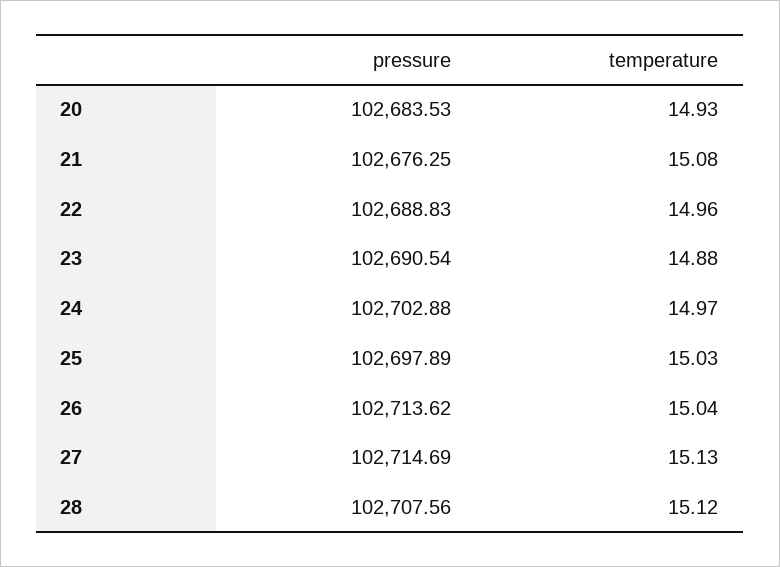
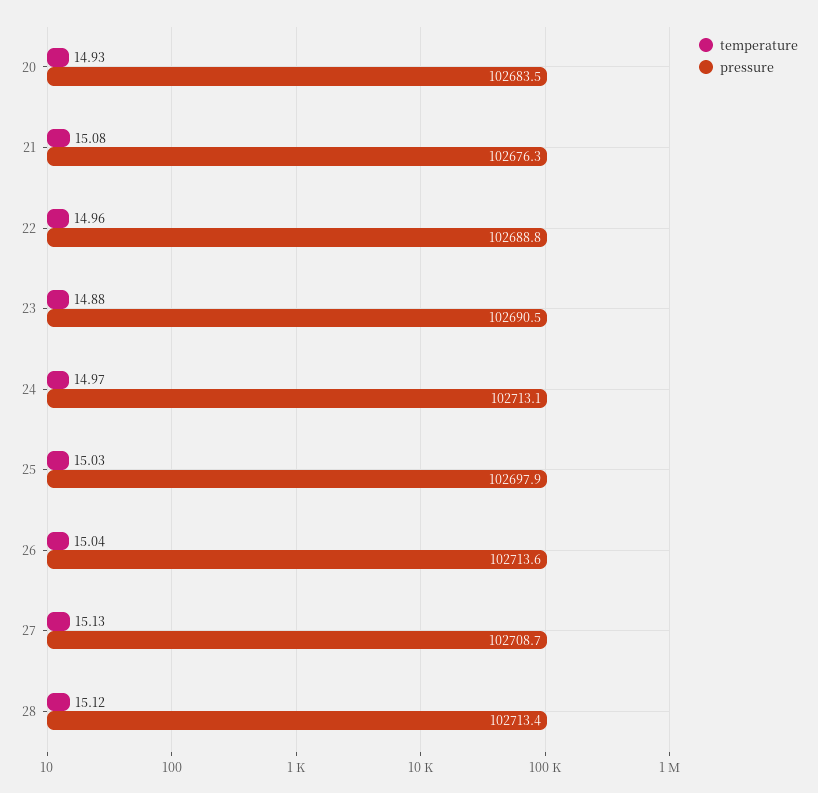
  {
    "pressure": {
      "20": 102683.53,
      "21": 102676.25,
      "22": 102688.83,
      "23": 102690.54,
-     "24": 102702.88,
+     "24": 102713.1,
      "25": 102697.89,
      "26": 102713.62,
-     "27": 102714.69,
+     "27": 102708.7,
-     "28": 102707.56
+     "28": 102713.4
    },
    "temperature": {
      "20": 14.93,
      "21": 15.08,
      "22": 14.96,
      "23": 14.88,
      "24": 14.97,
      "25": 15.03,
      "26": 15.04,
      "27": 15.13,
      "28": 15.12
    }
  }

